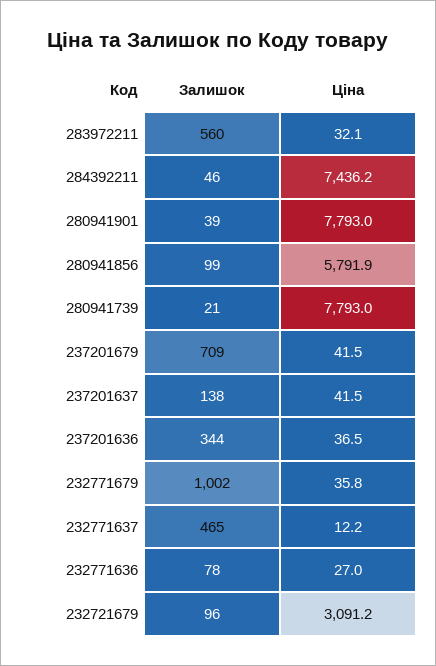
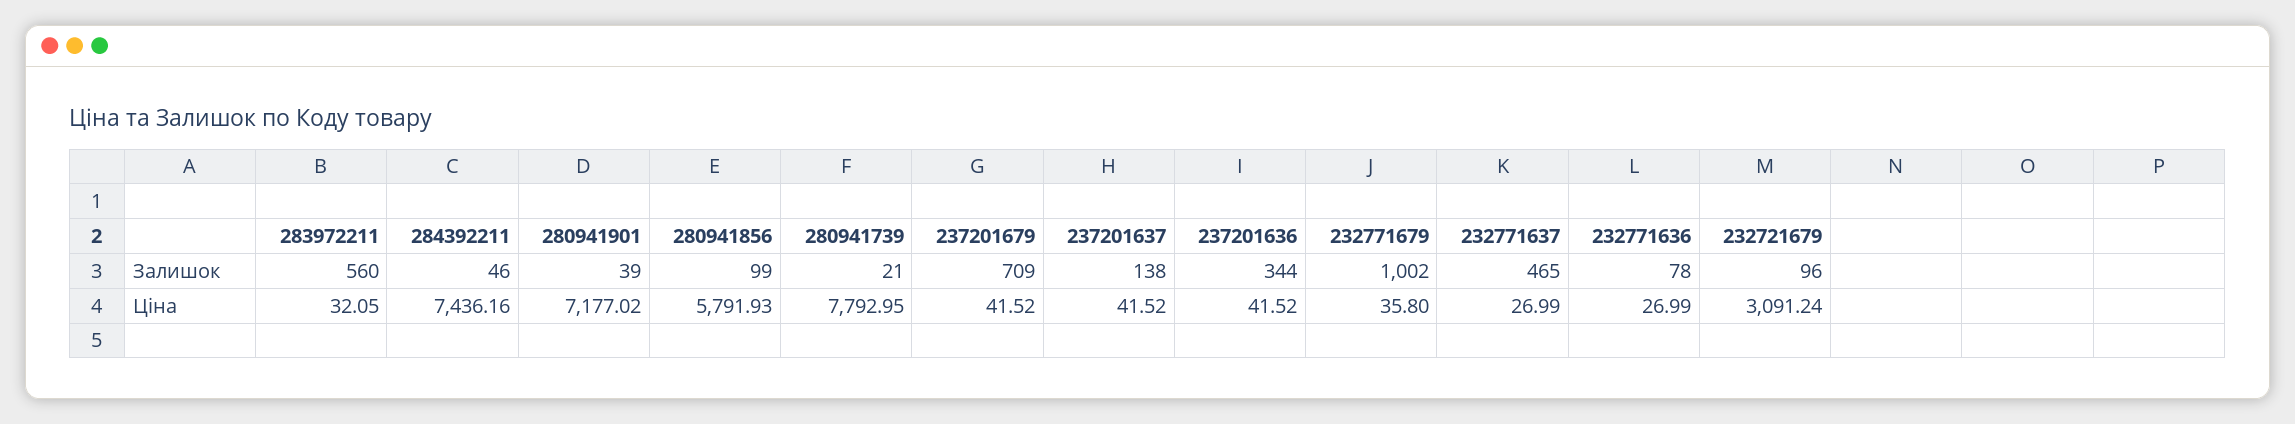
  {
    "Залишок": {
      "283972211": 560,
      "284392211": 46,
      "280941901": 39,
      "280941856": 99,
      "280941739": 21,
      "237201679": 709,
      "237201637": 138,
      "237201636": 344,
      "232771679": 1002,
      "232771637": 465,
      "232771636": 78,
      "232721679": 96
    },
    "Ціна": {
      "283972211": 32.05,
      "284392211": 7436.16,
-     "280941901": 7793,
+     "280941901": 7177.02,
      "280941856": 5791.93,
      "280941739": 7792.95,
      "237201679": 41.52,
      "237201637": 41.52,
-     "237201636": 36.5,
+     "237201636": 41.52,
      "232771679": 35.8,
-     "232771637": 12.2,
+     "232771637": 26.99,
      "232771636": 26.99,
      "232721679": 3091.24
    }
  }

